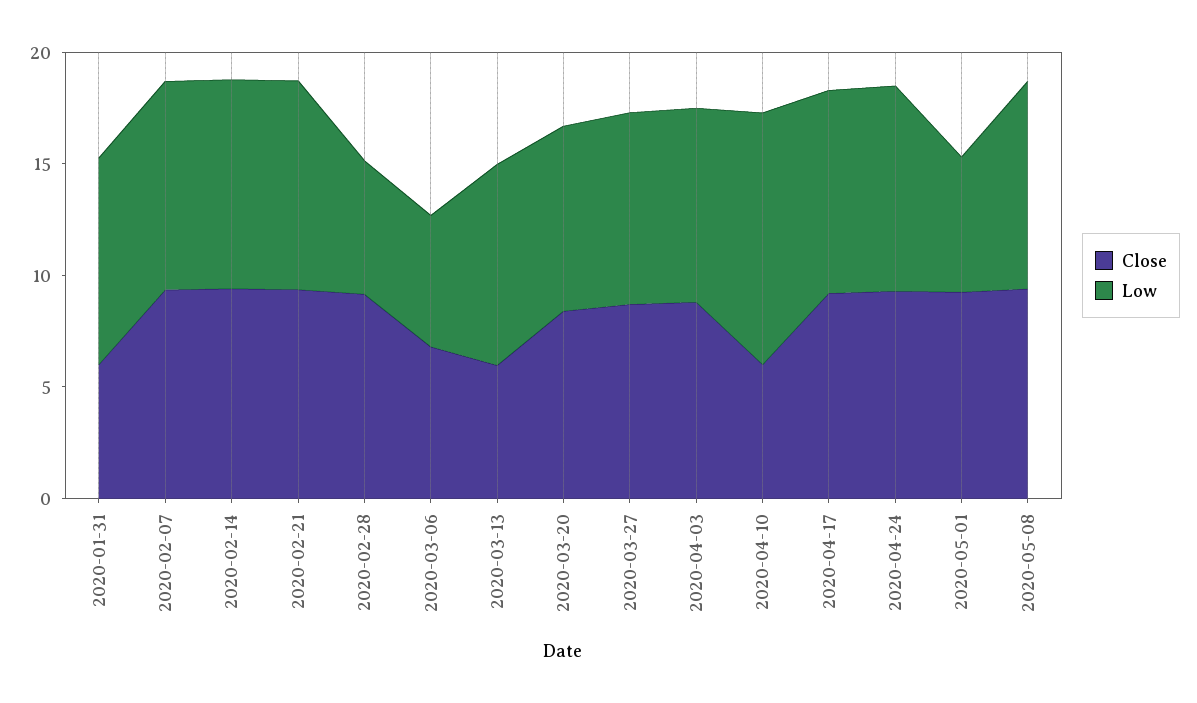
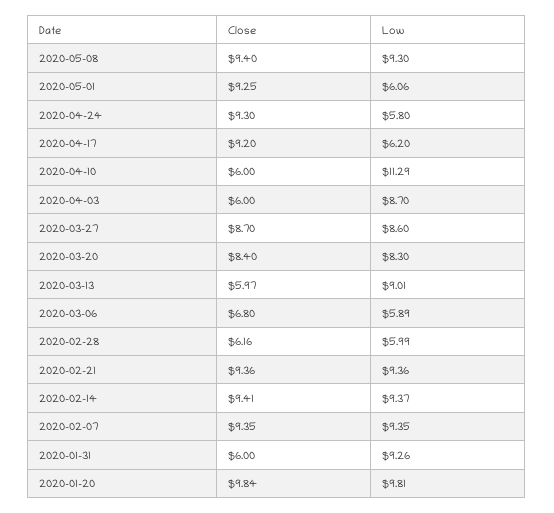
  {
    "Close": {
      "2020-01-31": 6,
      "2020-02-07": 9.35,
      "2020-02-14": 9.41,
      "2020-02-21": 9.36,
-     "2020-02-28": 9,
+     "2020-02-28": 6.16,
      "2020-03-06": 6.8,
      "2020-03-13": 5.97,
      "2020-03-20": 8.4,
      "2020-03-27": 8.7,
-     "2020-04-03": 9,
+     "2020-04-03": 6,
      "2020-04-10": 6,
      "2020-04-17": 9.2,
      "2020-04-24": 9.3,
      "2020-05-01": 9.25,
-     "2020-05-08": 9.4
+     "2020-05-08": 9.4,
+     "2020-01-20": 9.84
    },
    "Low": {
      "2020-01-31": 9.26,
      "2020-02-07": 9.35,
      "2020-02-14": 9.37,
      "2020-02-21": 9.36,
      "2020-02-28": 5.99,
      "2020-03-06": 5.89,
      "2020-03-13": 9.01,
      "2020-03-20": 8.3,
      "2020-03-27": 8.6,
      "2020-04-03": 8.7,
      "2020-04-10": 11.29,
-     "2020-04-17": 9,
+     "2020-04-17": 6.2,
-     "2020-04-24": 9,
+     "2020-04-24": 5.8,
      "2020-05-01": 6.06,
-     "2020-05-08": 9.3
+     "2020-05-08": 9.3,
+     "2020-01-20": 9.81
    }
  }

